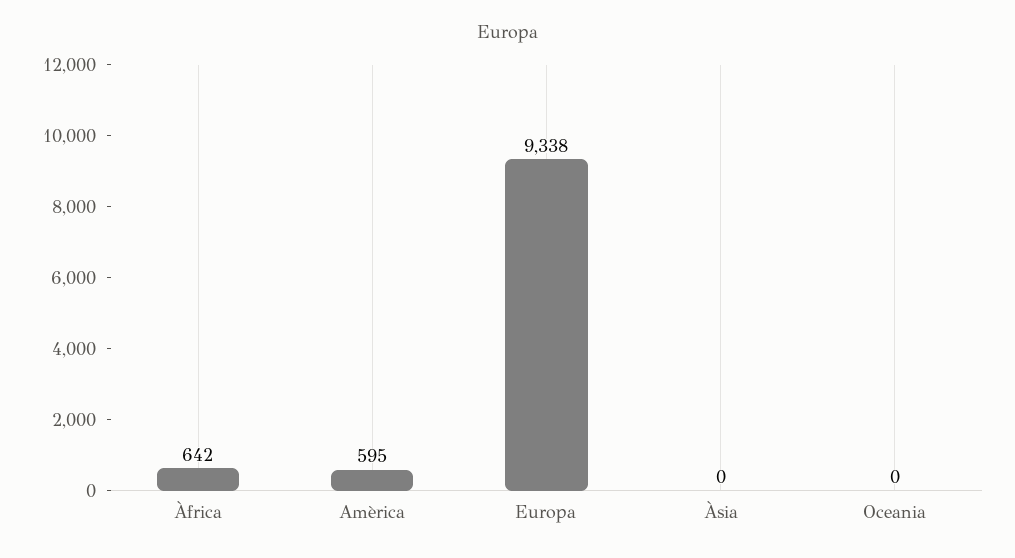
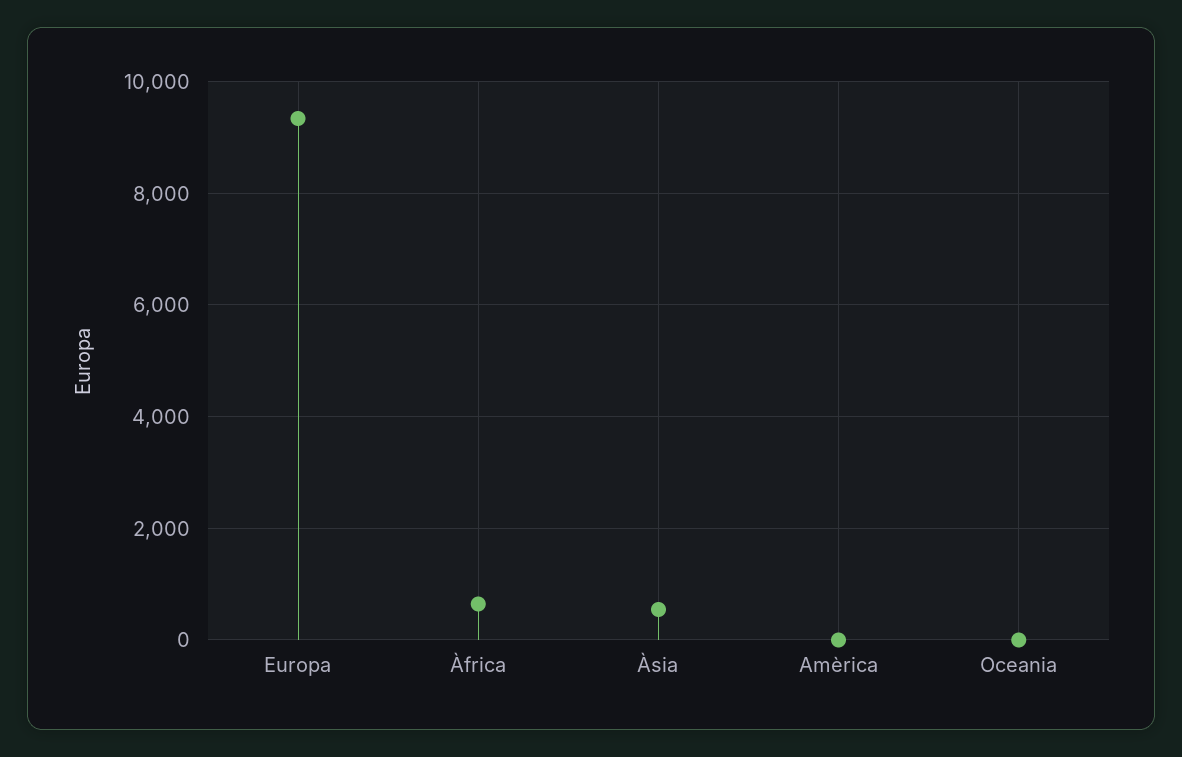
  {
    "Àfrica": 642,
-   "Amèrica": 595,
+   "Amèrica": 0,
    "Europa": 9338,
-   "Àsia": 0,
+   "Àsia": 600,
    "Oceania": 0
  }

